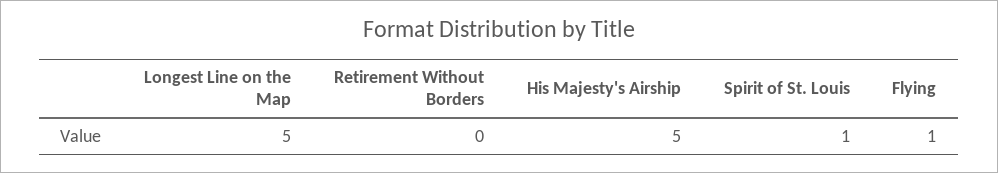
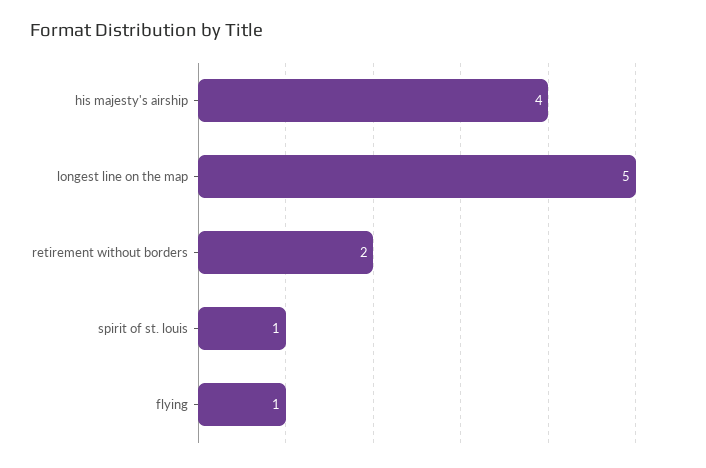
  {
    "Longest Line on the Map": 5,
-   "Retirement Without Borders": 0,
+   "Retirement Without Borders": 2,
-   "His Majesty's Airship": 5,
+   "His Majesty's Airship": 4,
    "Spirit of St. Louis": 1,
    "Flying": 1
  }

